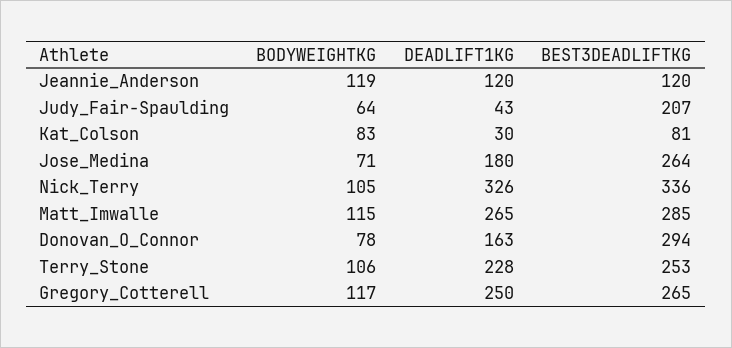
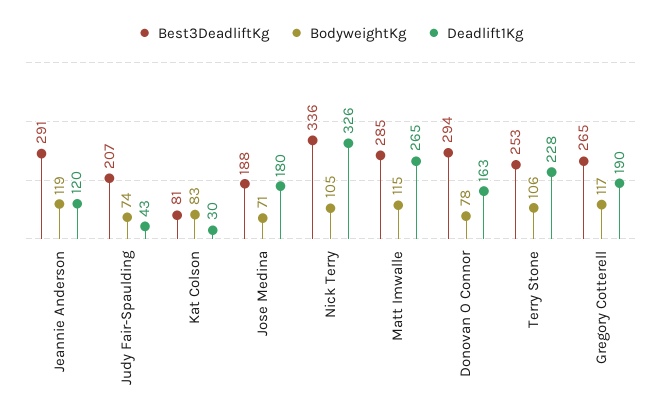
  {
    "BODYWEIGHTKG": {
      "Jeannie_Anderson": 119,
-     "Judy_Fair-Spaulding": 64,
+     "Judy_Fair-Spaulding": 74,
      "Kat_Colson": 83,
      "Jose_Medina": 71,
      "Nick_Terry": 105,
      "Matt_Imwalle": 115,
      "Donovan_O_Connor": 78,
      "Terry_Stone": 106,
      "Gregory_Cotterell": 117
    },
    "DEADLIFT1KG": {
      "Jeannie_Anderson": 120,
      "Judy_Fair-Spaulding": 43,
      "Kat_Colson": 30,
      "Jose_Medina": 180,
      "Nick_Terry": 326,
      "Matt_Imwalle": 265,
      "Donovan_O_Connor": 163,
      "Terry_Stone": 228,
-     "Gregory_Cotterell": 250
+     "Gregory_Cotterell": 190
    },
    "BEST3DEADLIFTKG": {
-     "Jeannie_Anderson": 120,
+     "Jeannie_Anderson": 291,
      "Judy_Fair-Spaulding": 207,
      "Kat_Colson": 81,
-     "Jose_Medina": 264,
+     "Jose_Medina": 188,
      "Nick_Terry": 336,
      "Matt_Imwalle": 285,
      "Donovan_O_Connor": 294,
      "Terry_Stone": 253,
      "Gregory_Cotterell": 265
    }
  }

